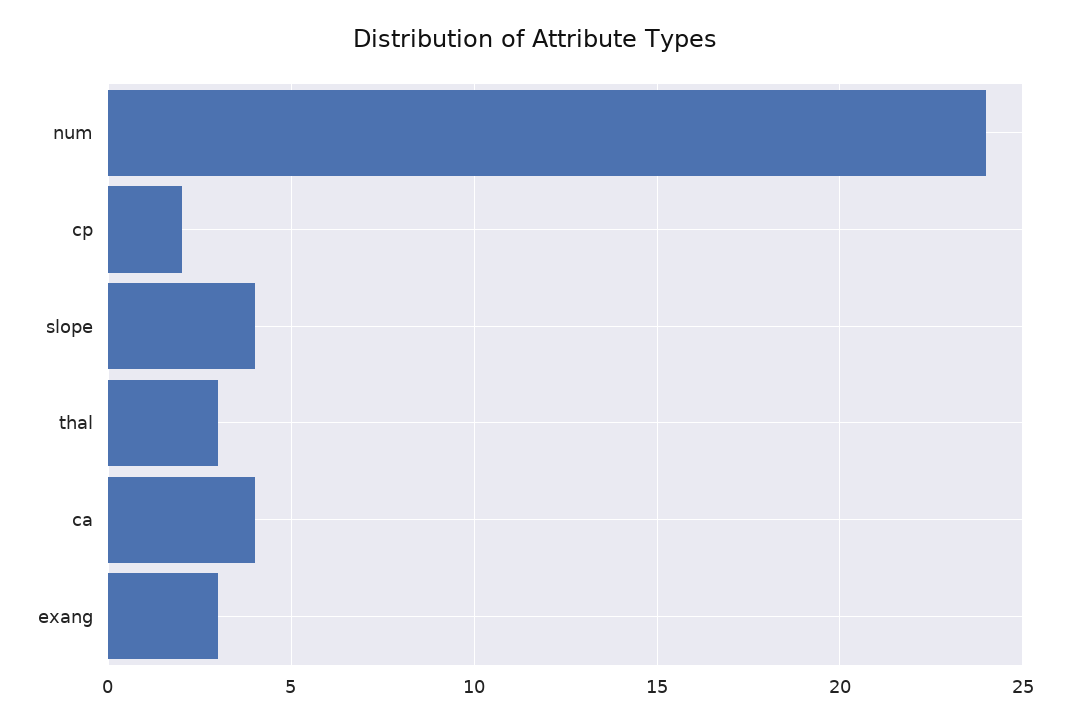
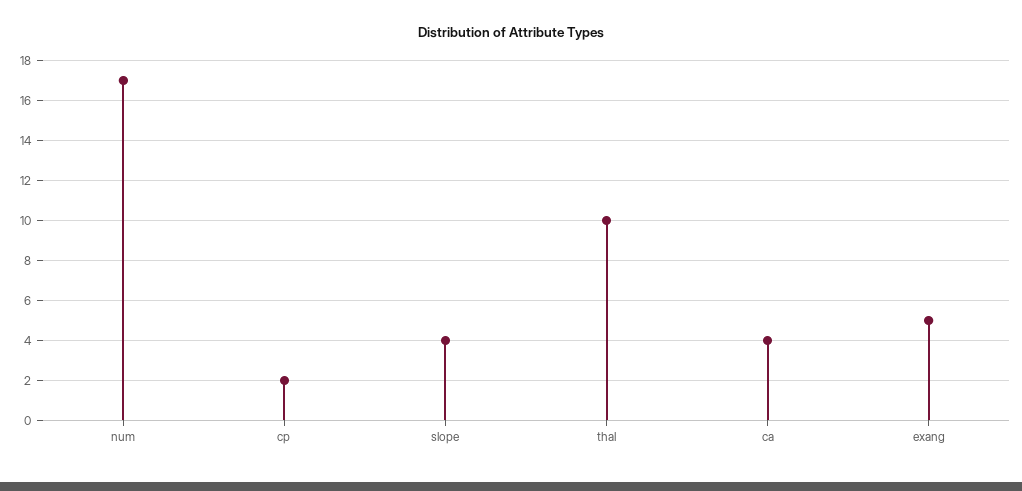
  {
-   "num": 24,
+   "num": 17,
    "cp": 2,
    "slope": 4,
-   "thal": 3,
+   "thal": 10,
    "ca": 4,
-   "exang": 3
+   "exang": 5
  }

